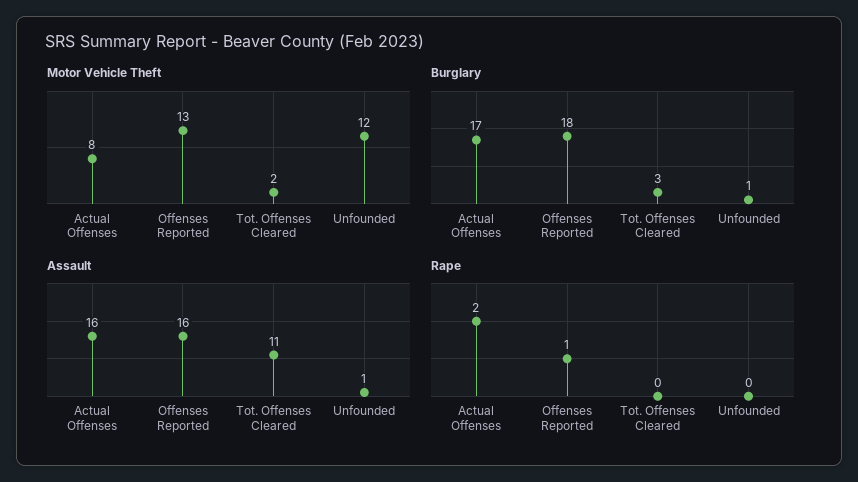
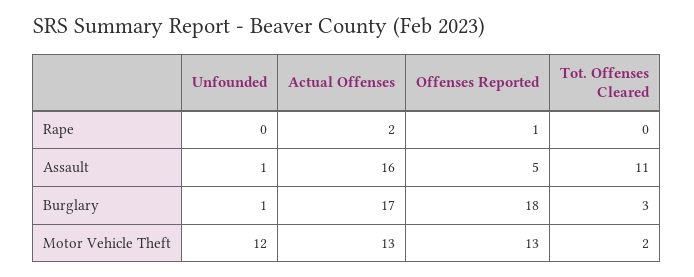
  {
    "Motor Vehicle Theft": {
-     "Actual Offenses": 8,
+     "Actual Offenses": 13,
      "Offenses Reported": 13,
      "Tot. Offenses Cleared": 2,
      "Unfounded": 12
    },
    "Burglary": {
      "Actual Offenses": 17,
      "Offenses Reported": 18,
      "Tot. Offenses Cleared": 3,
      "Unfounded": 1
    },
    "Assault": {
      "Actual Offenses": 16,
-     "Offenses Reported": 16,
+     "Offenses Reported": 5,
      "Tot. Offenses Cleared": 11,
      "Unfounded": 1
    },
    "Rape": {
      "Actual Offenses": 2,
      "Offenses Reported": 1,
      "Tot. Offenses Cleared": 0,
      "Unfounded": 0
    }
  }

